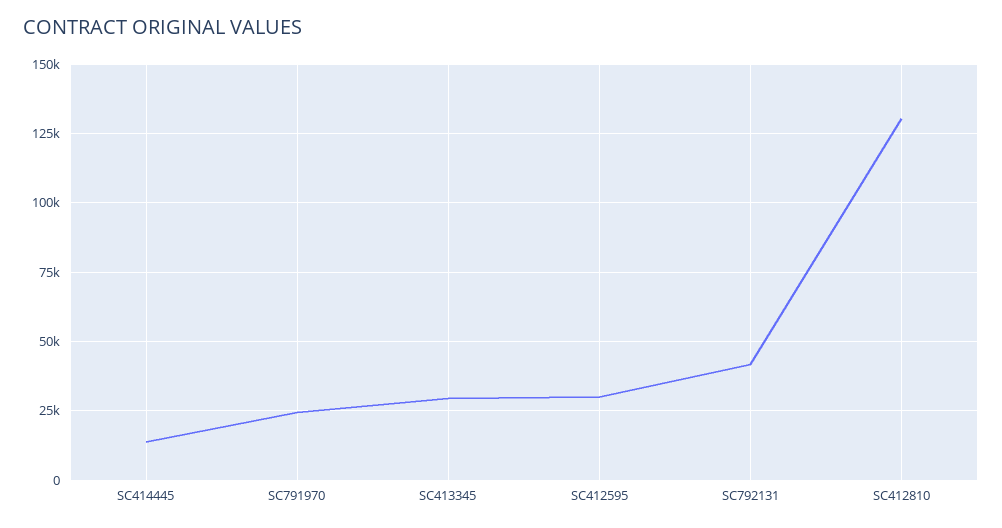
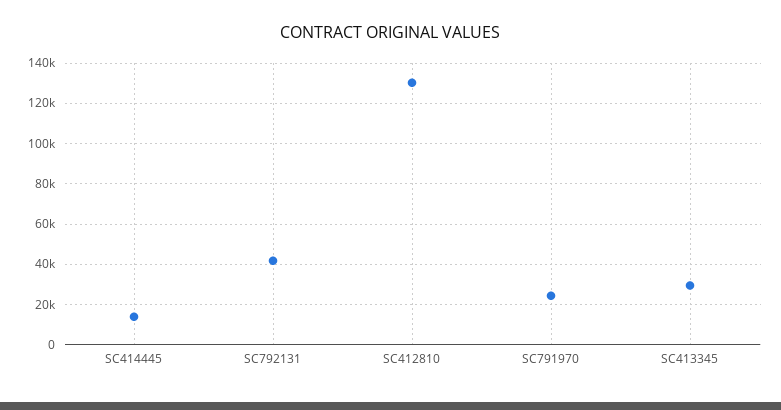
  {
    "SC414445": 15000,
    "SC791970": 25000,
    "SC413345": 30000,
-   "SC412595": 30000,
    "SC792131": 42500,
    "SC412810": 130000
  }

